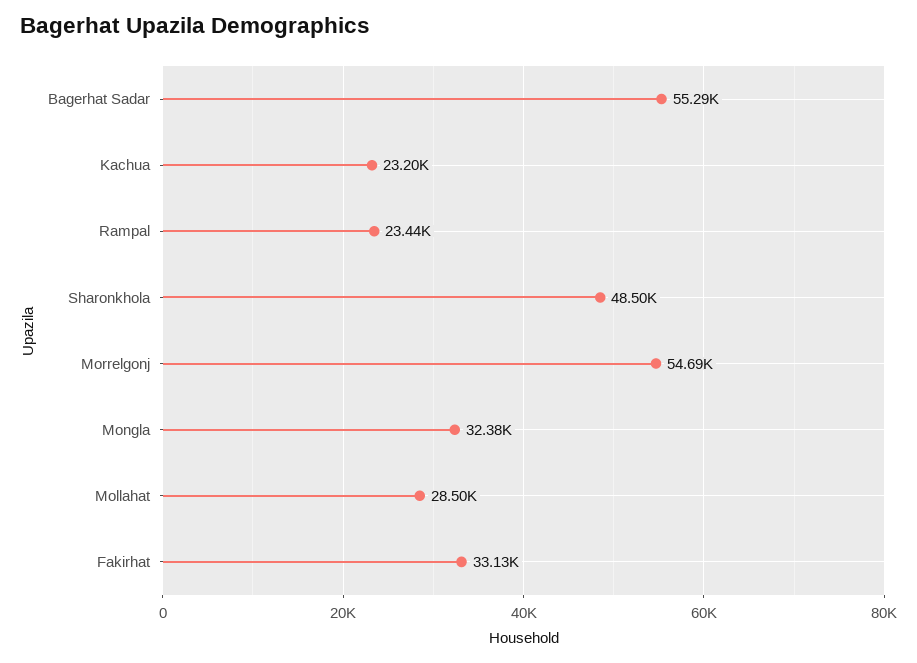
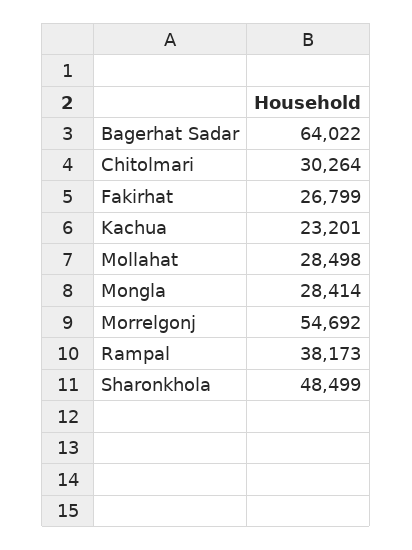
  {
-   "Bagerhat Sadar": 55290,
+   "Bagerhat Sadar": 64022,
    "Kachua": 23201,
-   "Rampal": 23440,
+   "Rampal": 38173,
    "Sharonkhola": 48499,
    "Morrelgonj": 54692,
-   "Mongla": 32380,
+   "Mongla": 28414,
    "Mollahat": 28498,
-   "Fakirhat": 33130
+   "Fakirhat": 26799,
+   "Chitolmari": 30264
  }

